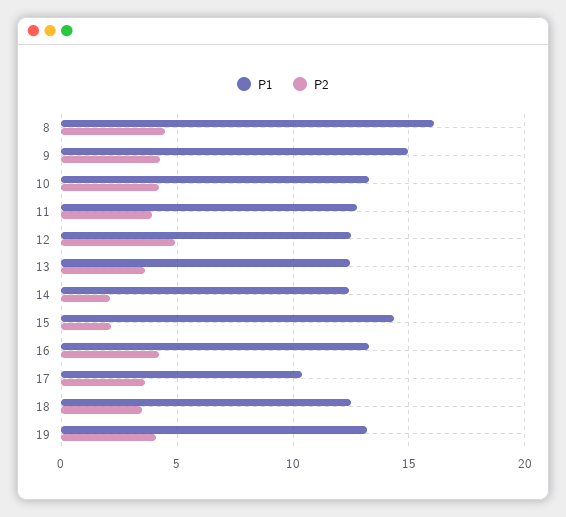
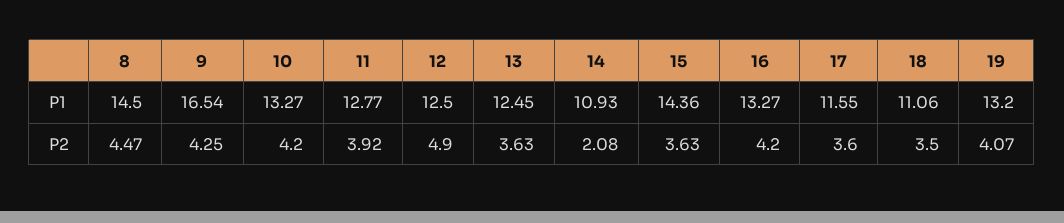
  {
    "P1": {
-     "8": 16,
+     "8": 14.5,
-     "9": 15,
+     "9": 16.54,
      "10": 13.27,
      "11": 12.77,
      "12": 12.5,
      "13": 12.45,
-     "14": 12.5,
+     "14": 10.93,
      "15": 14.36,
      "16": 13.27,
-     "17": 10.5,
+     "17": 11.55,
-     "18": 12.5,
+     "18": 11.06,
      "19": 13.2
    },
    "P2": {
      "8": 4.47,
      "9": 4.25,
      "10": 4.2,
      "11": 3.92,
      "12": 4.9,
      "13": 3.63,
      "14": 2.08,
-     "15": 2,
+     "15": 3.63,
      "16": 4.2,
      "17": 3.6,
      "18": 3.5,
      "19": 4.07
    }
  }

